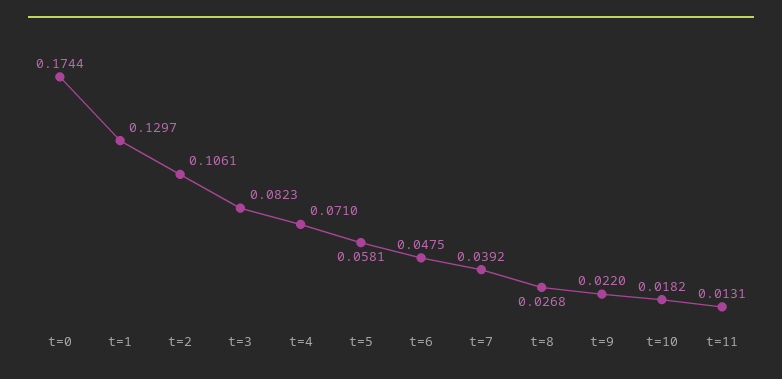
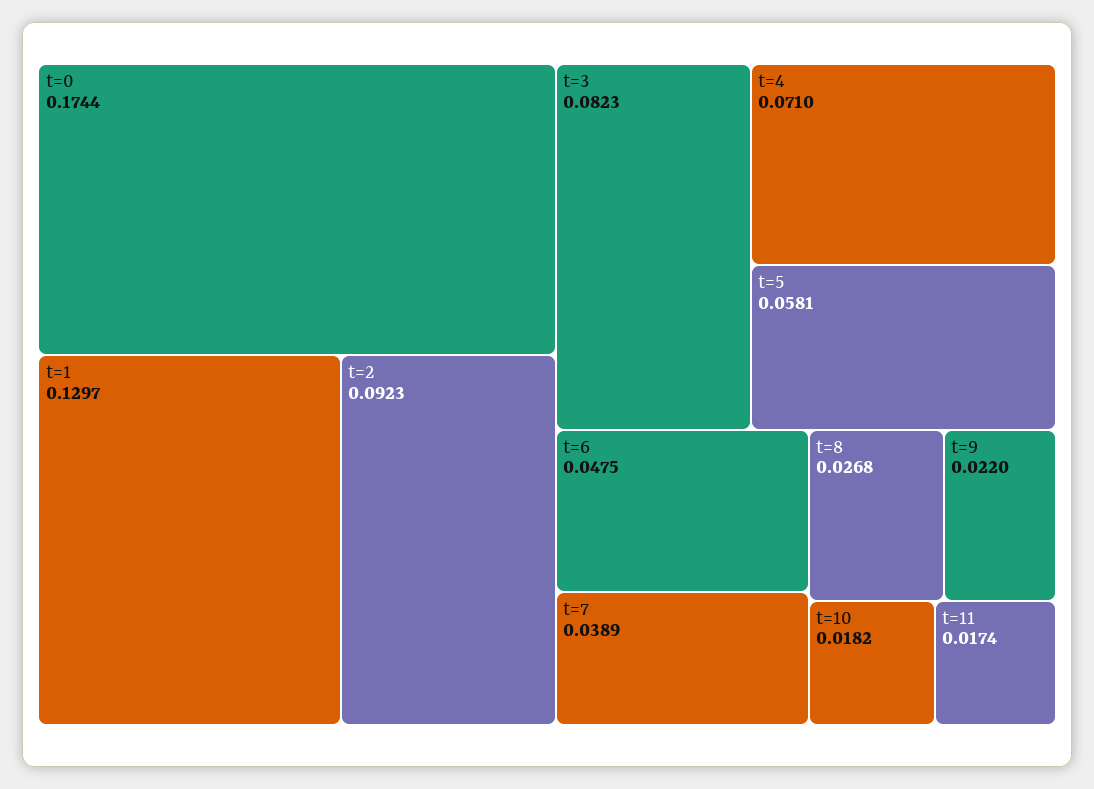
  {
    "t=0": 0.1744,
    "t=1": 0.1297,
-   "t=2": 0.1061,
+   "t=2": 0.0923,
    "t=3": 0.0823,
    "t=4": 0.071,
    "t=5": 0.0581,
    "t=6": 0.0475,
-   "t=7": 0.0392,
+   "t=7": 0.0389,
    "t=8": 0.0268,
    "t=9": 0.022,
    "t=10": 0.0182,
-   "t=11": 0.0131
+   "t=11": 0.0174
  }

